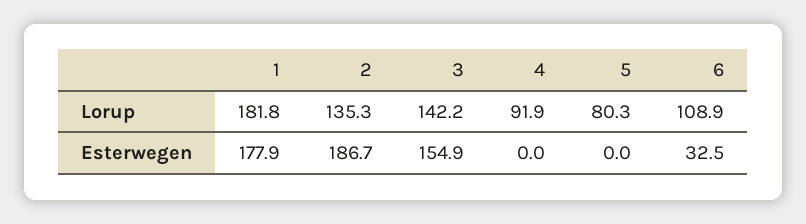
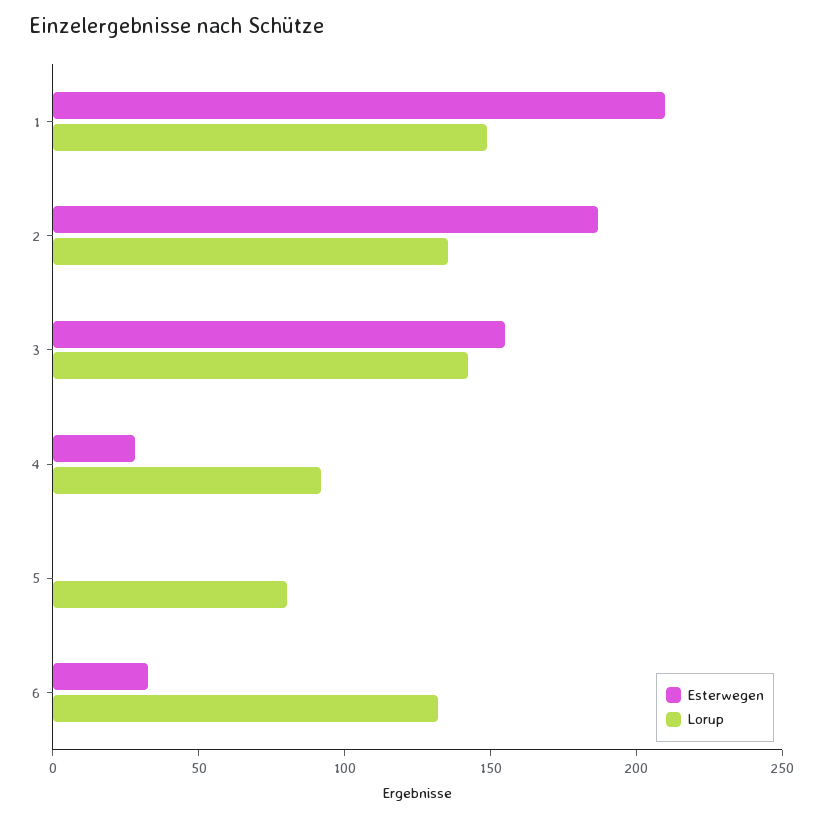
  {
    "Lorup": {
-     "1": 181.8,
+     "1": 150,
      "2": 135.3,
      "3": 142.2,
      "4": 91.9,
      "5": 80.3,
-     "6": 108.9
+     "6": 130
    },
    "Esterwegen": {
-     "1": 177.9,
+     "1": 210,
      "2": 186.7,
      "3": 154.9,
-     "4": 0,
+     "4": 30,
      "5": 0,
      "6": 32.5
    }
  }

